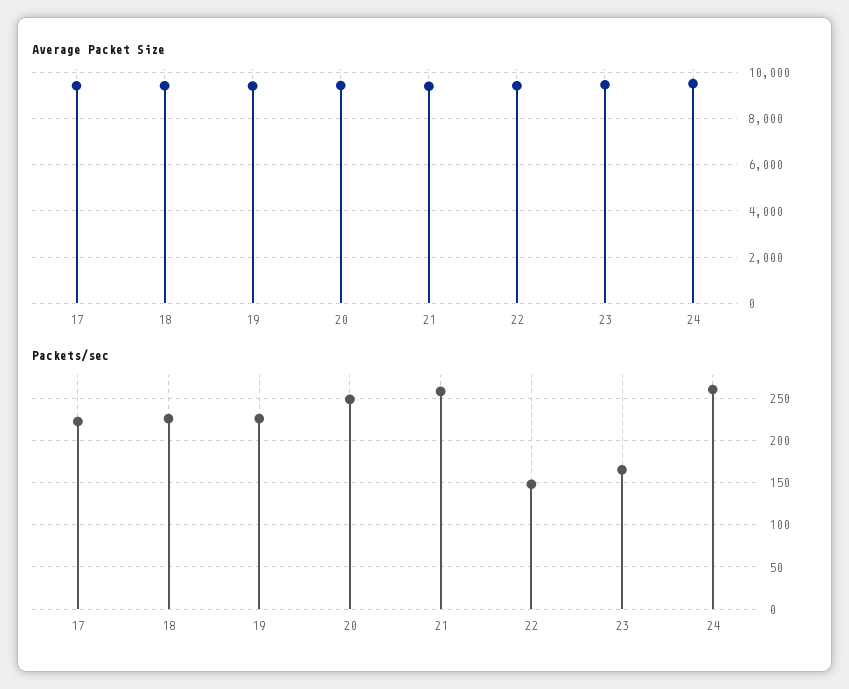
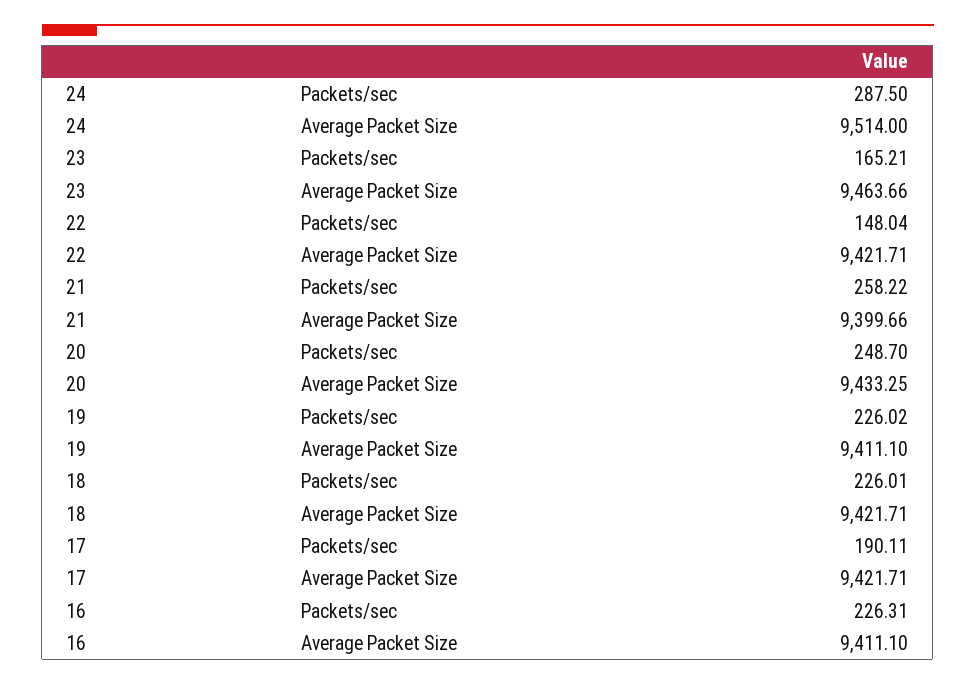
  {
    "Average Packet Size": {
      "17": 9421.71,
      "18": 9421.71,
      "19": 9411.1,
      "20": 9433.25,
      "21": 9399.66,
      "22": 9421.71,
      "23": 9463.66,
-     "24": 9514
+     "24": 9514,
+     "16": 9411.1
    },
    "Packets/sec": {
-     "17": 220,
+     "17": 190.11,
      "18": 226.01,
      "19": 226.02,
      "20": 248.7,
      "21": 258.22,
      "22": 148.04,
      "23": 165.21,
-     "24": 260
+     "24": 287.5,
+     "16": 226.31
    }
  }

